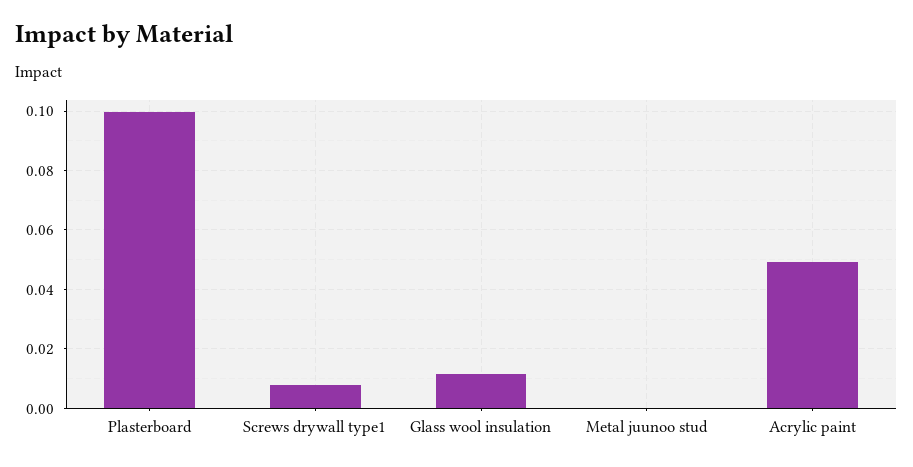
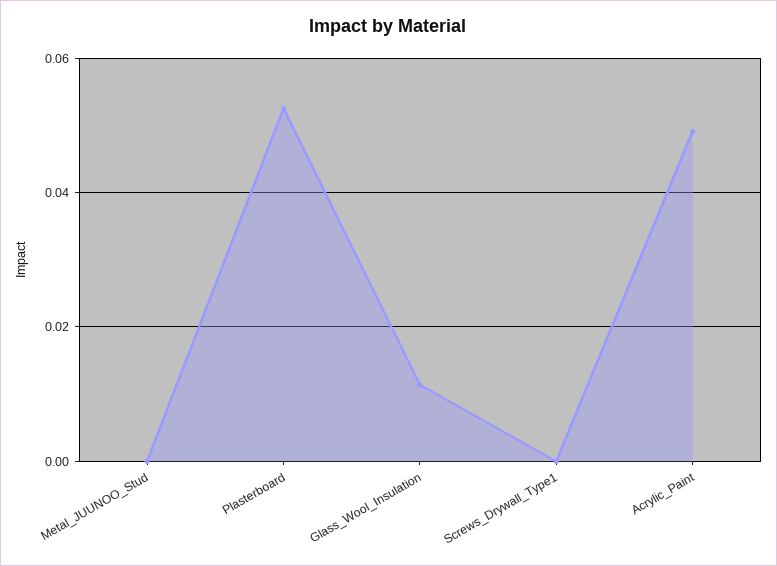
  {
-   "Plasterboard": 0.1,
+   "Plasterboard": 0.052,
-   "Screws drywall type1": 0.0075,
+   "Screws drywall type1": 0,
    "Glass wool insulation": 0.012,
    "Metal juunoo stud": 0,
    "Acrylic paint": 0.05
  }

